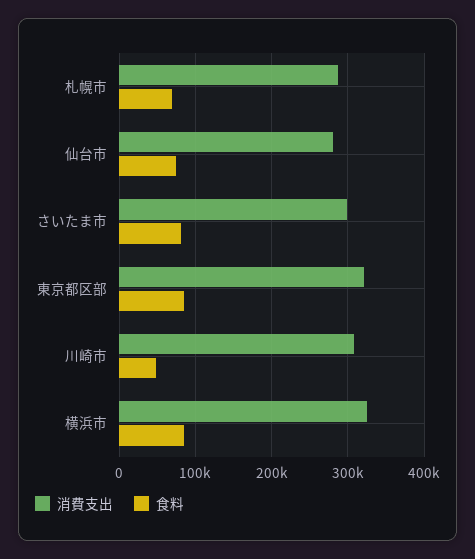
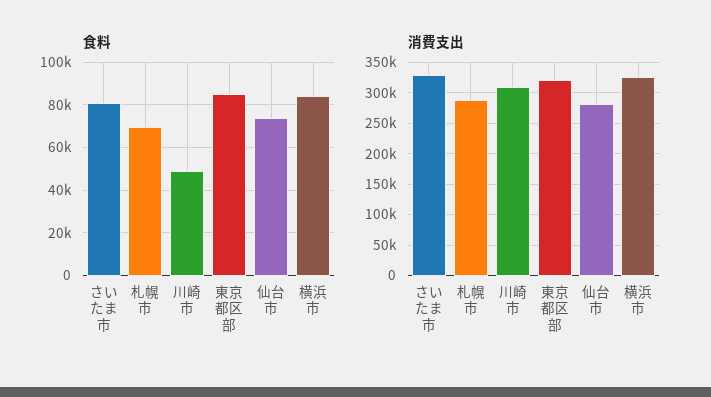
  {
    "消費支出": {
      "札幌市": 290000,
      "仙台市": 280000,
-     "さいたま市": 300000,
+     "さいたま市": 330000,
      "東京都区部": 320000,
      "川崎市": 310000,
      "横浜市": 330000
    },
    "食料": {
      "札幌市": 70000,
      "仙台市": 75000,
      "さいたま市": 80000,
      "東京都区部": 85000,
      "川崎市": 50000,
      "横浜市": 85000
    }
  }

